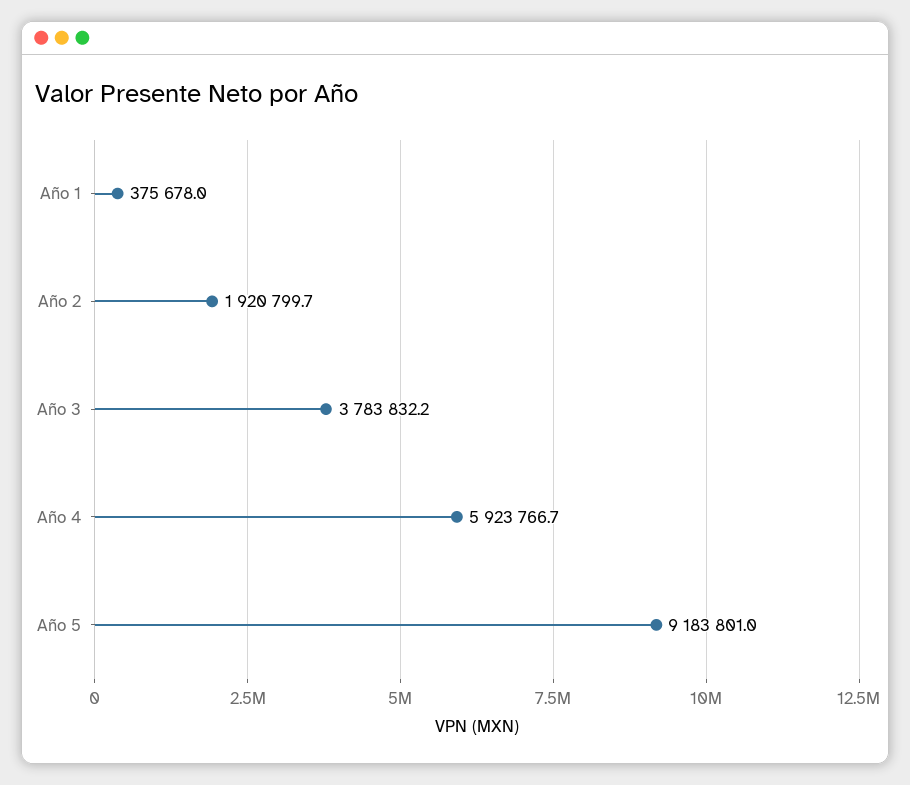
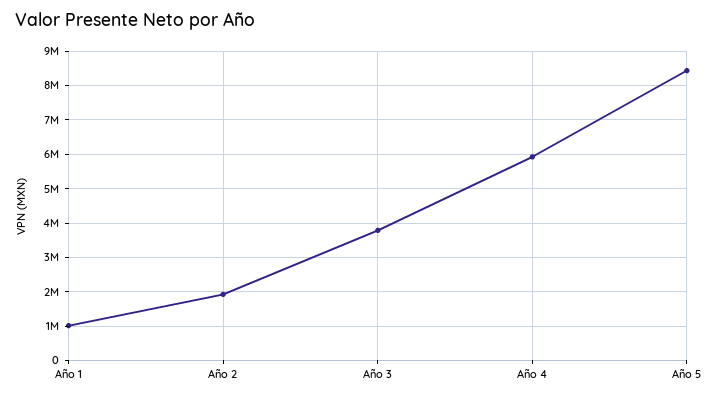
  {
-   "Año 1": 375678,
+   "Año 1": 1000000,
    "Año 2": 1920799.7,
    "Año 3": 3783832.2,
    "Año 4": 5923766.7,
-   "Año 5": 9183801
+   "Año 5": 8400000
  }

